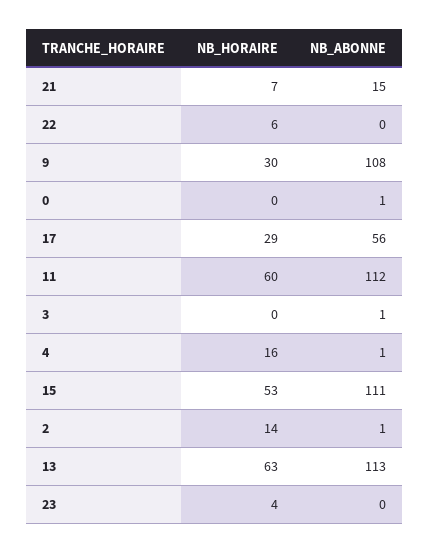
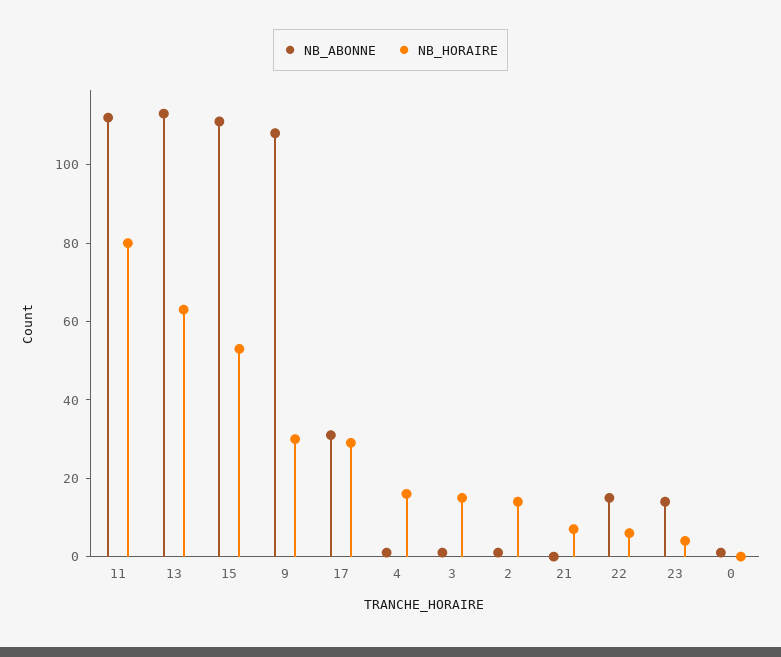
  {
    "NB_HORAIRE": {
      "21": 7,
      "22": 6,
      "9": 30,
      "0": 0,
      "17": 29,
-     "11": 60,
+     "11": 80,
-     "3": 0,
+     "3": 15,
      "4": 16,
      "15": 53,
      "2": 14,
      "13": 63,
      "23": 4
    },
    "NB_ABONNE": {
-     "21": 15,
+     "21": 0,
-     "22": 0,
+     "22": 15,
      "9": 108,
      "0": 1,
-     "17": 56,
+     "17": 30,
      "11": 112,
      "3": 1,
      "4": 1,
      "15": 111,
      "2": 1,
      "13": 113,
-     "23": 0
+     "23": 15
    }
  }

